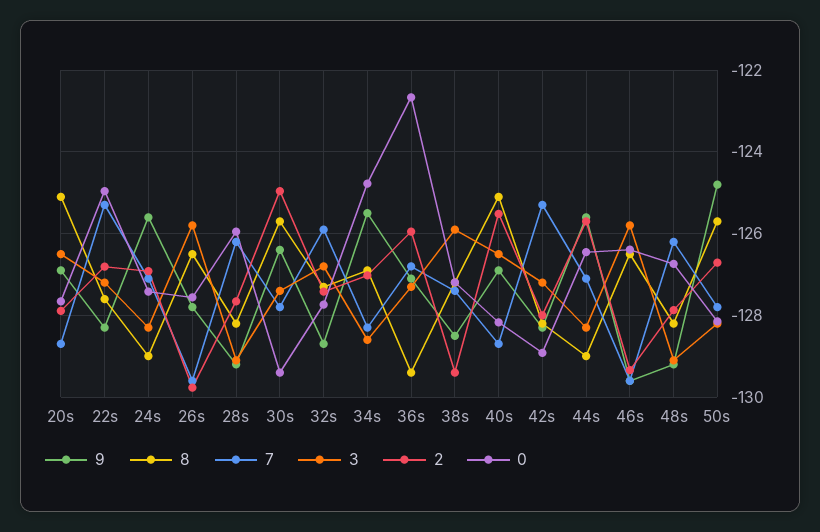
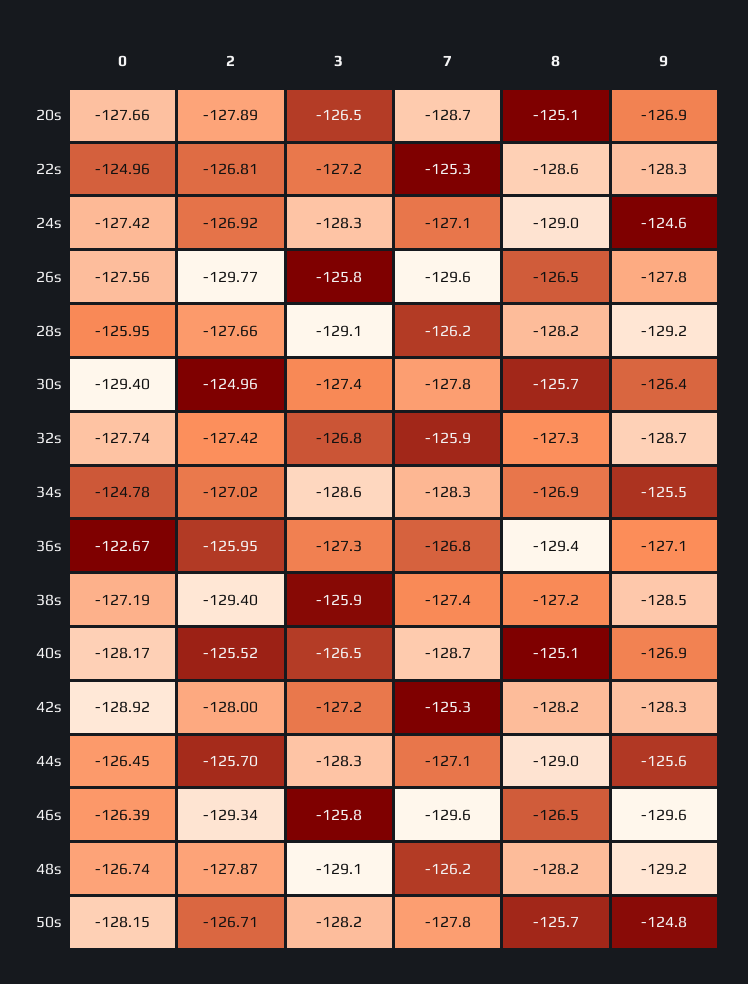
  {
    "9": {
      "20s": -126.9,
      "22s": -128.3,
-     "24s": -125.6,
+     "24s": -124.6,
      "26s": -127.8,
      "28s": -129.2,
      "30s": -126.4,
      "32s": -128.7,
      "34s": -125.5,
      "36s": -127.1,
      "38s": -128.5,
      "40s": -126.9,
      "42s": -128.3,
      "44s": -125.6,
      "46s": -129.6,
      "48s": -129.2,
      "50s": -124.8
    },
    "8": {
      "20s": -125.1,
-     "22s": -127.6,
+     "22s": -128.6,
      "24s": -129,
      "26s": -126.5,
      "28s": -128.2,
      "30s": -125.7,
      "32s": -127.3,
      "34s": -126.9,
      "36s": -129.4,
      "38s": -127.2,
      "40s": -125.1,
      "42s": -128.2,
      "44s": -129,
      "46s": -126.5,
      "48s": -128.2,
      "50s": -125.7
    },
    "7": {
      "20s": -128.7,
      "22s": -125.3,
      "24s": -127.1,
      "26s": -129.6,
      "28s": -126.2,
      "30s": -127.8,
      "32s": -125.9,
      "34s": -128.3,
      "36s": -126.8,
      "38s": -127.4,
      "40s": -128.7,
      "42s": -125.3,
      "44s": -127.1,
      "46s": -129.6,
      "48s": -126.2,
      "50s": -127.8
    },
    "3": {
      "20s": -126.5,
      "22s": -127.2,
      "24s": -128.3,
      "26s": -125.8,
      "28s": -129.1,
      "30s": -127.4,
      "32s": -126.8,
      "34s": -128.6,
      "36s": -127.3,
      "38s": -125.9,
      "40s": -126.5,
      "42s": -127.2,
      "44s": -128.3,
      "46s": -125.8,
      "48s": -129.1,
      "50s": -128.2
    },
    "2": {
      "20s": -127.89,
      "22s": -126.81,
      "24s": -126.92,
      "26s": -129.77,
      "28s": -127.66,
      "30s": -124.96,
      "32s": -127.42,
      "34s": -127.02,
      "36s": -125.95,
      "38s": -129.4,
      "40s": -125.52,
      "42s": -128,
      "44s": -125.7,
      "46s": -129.34,
      "48s": -127.87,
      "50s": -126.71
    },
    "0": {
      "20s": -127.66,
      "22s": -124.96,
      "24s": -127.42,
      "26s": -127.56,
      "28s": -125.95,
      "30s": -129.4,
      "32s": -127.74,
      "34s": -124.78,
      "36s": -122.67,
      "38s": -127.19,
      "40s": -128.17,
      "42s": -128.92,
      "44s": -126.45,
      "46s": -126.39,
      "48s": -126.74,
      "50s": -128.15
    }
  }

